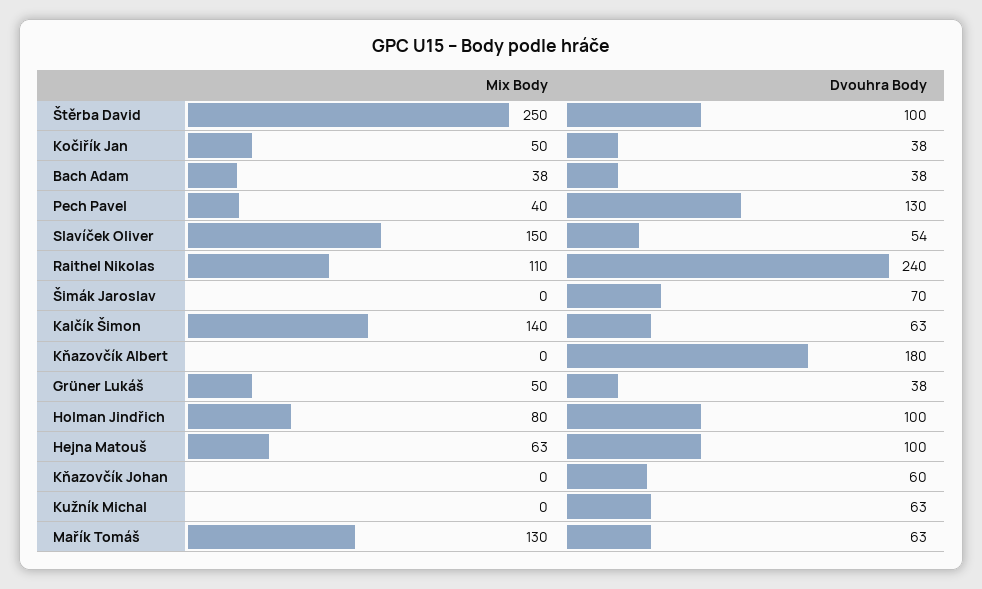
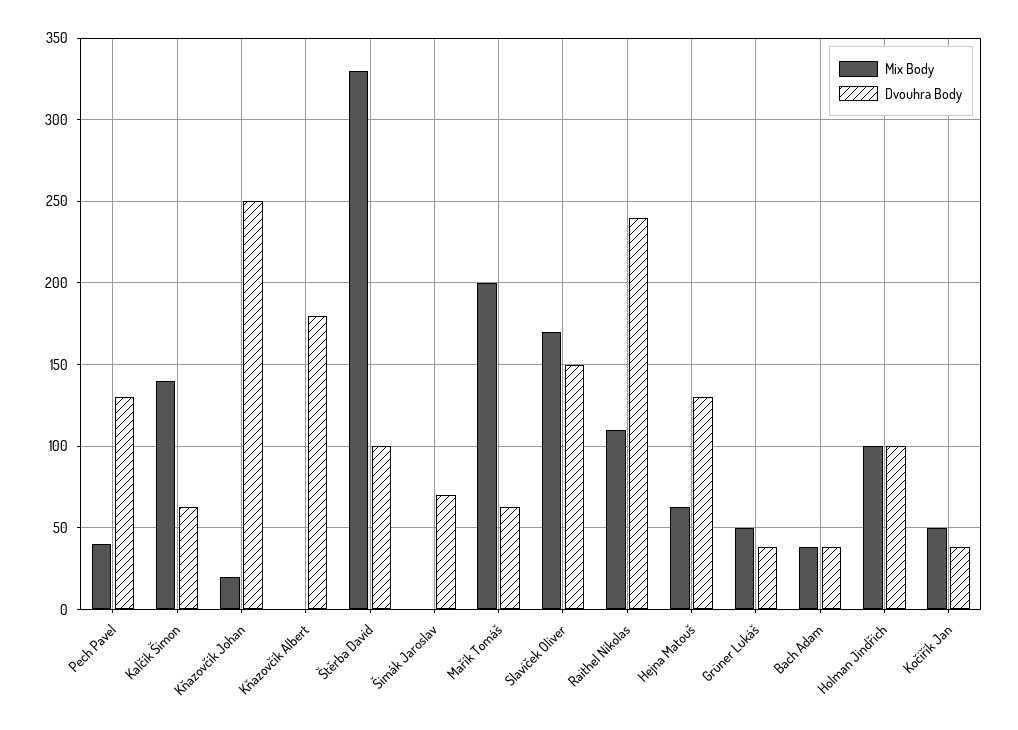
  {
    "Mix Body": {
-     "Štěrba David": 250,
+     "Štěrba David": 330,
      "Kočiřík Jan": 50,
      "Bach Adam": 38,
      "Pech Pavel": 40,
-     "Slavíček Oliver": 150,
+     "Slavíček Oliver": 170,
      "Raithel Nikolas": 110,
      "Šimák Jaroslav": 0,
      "Kalčík Šimon": 140,
      "Kňazovčík Albert": 0,
      "Grüner Lukáš": 50,
-     "Holman Jindřich": 80,
+     "Holman Jindřich": 100,
      "Hejna Matouš": 63,
-     "Kňazovčík Johan": 0,
+     "Kňazovčík Johan": 20,
-     "Kužník Michal": 0,
-     "Mařík Tomáš": 130
+     "Mařík Tomáš": 200
    },
    "Dvouhra Body": {
      "Štěrba David": 100,
      "Kočiřík Jan": 38,
      "Bach Adam": 38,
      "Pech Pavel": 130,
-     "Slavíček Oliver": 54,
+     "Slavíček Oliver": 150,
      "Raithel Nikolas": 240,
      "Šimák Jaroslav": 70,
      "Kalčík Šimon": 63,
      "Kňazovčík Albert": 180,
      "Grüner Lukáš": 38,
      "Holman Jindřich": 100,
-     "Hejna Matouš": 100,
+     "Hejna Matouš": 130,
-     "Kňazovčík Johan": 60,
+     "Kňazovčík Johan": 250,
-     "Kužník Michal": 63,
      "Mařík Tomáš": 63
    }
  }

